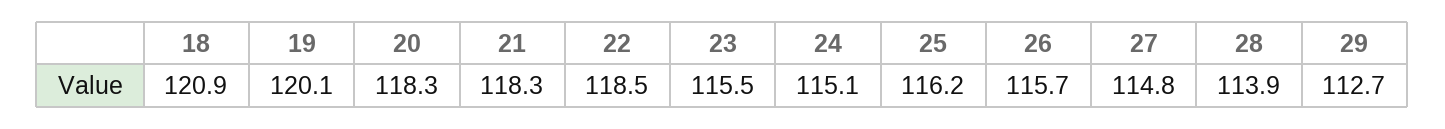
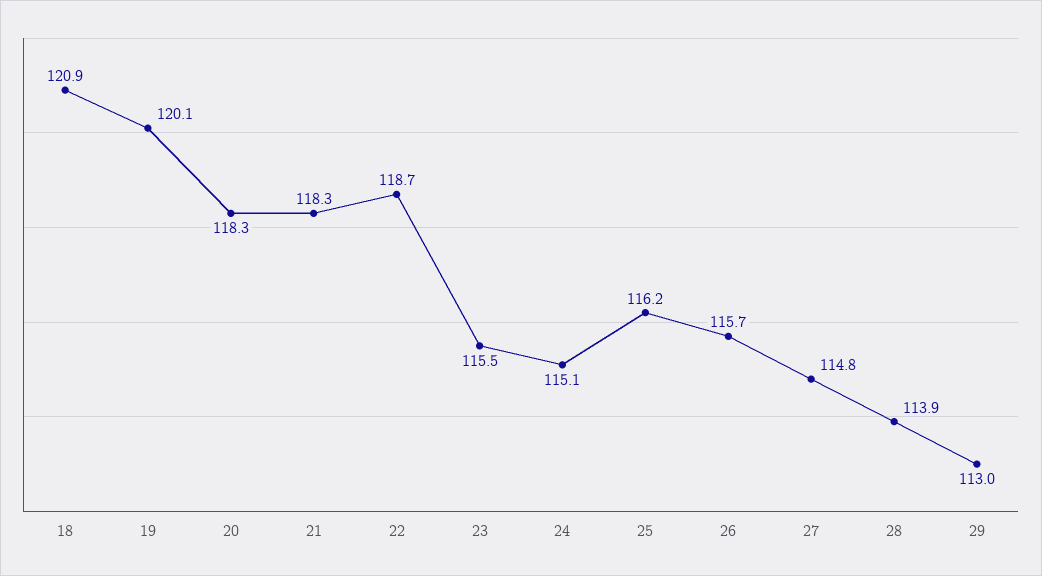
  {
    "18": 120.9,
    "19": 120.1,
    "20": 118.3,
    "21": 118.3,
-   "22": 118.5,
+   "22": 118.7,
    "23": 115.5,
    "24": 115.1,
    "25": 116.2,
    "26": 115.7,
    "27": 114.8,
    "28": 113.9,
-   "29": 112.7
+   "29": 113
  }

